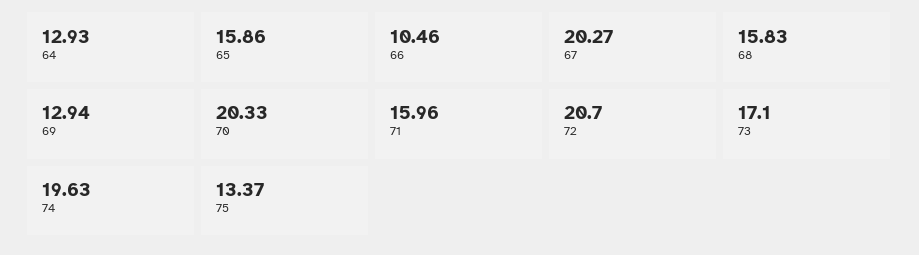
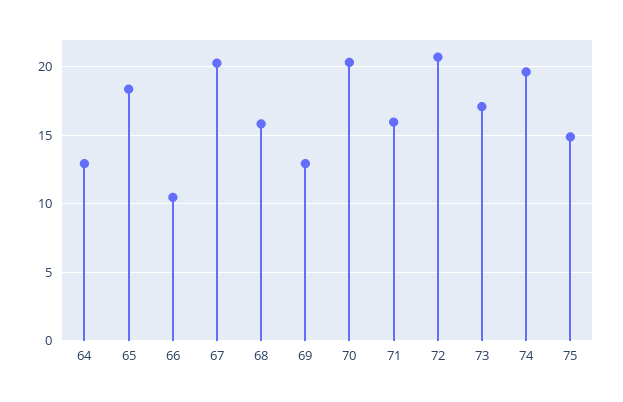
  {
    "64": 12.93,
-   "65": 15.86,
+   "65": 18.5,
    "66": 10.46,
    "67": 20.27,
    "68": 15.83,
    "69": 12.94,
    "70": 20.33,
    "71": 15.96,
    "72": 20.7,
    "73": 17.1,
    "74": 19.63,
-   "75": 13.37
+   "75": 15
  }

